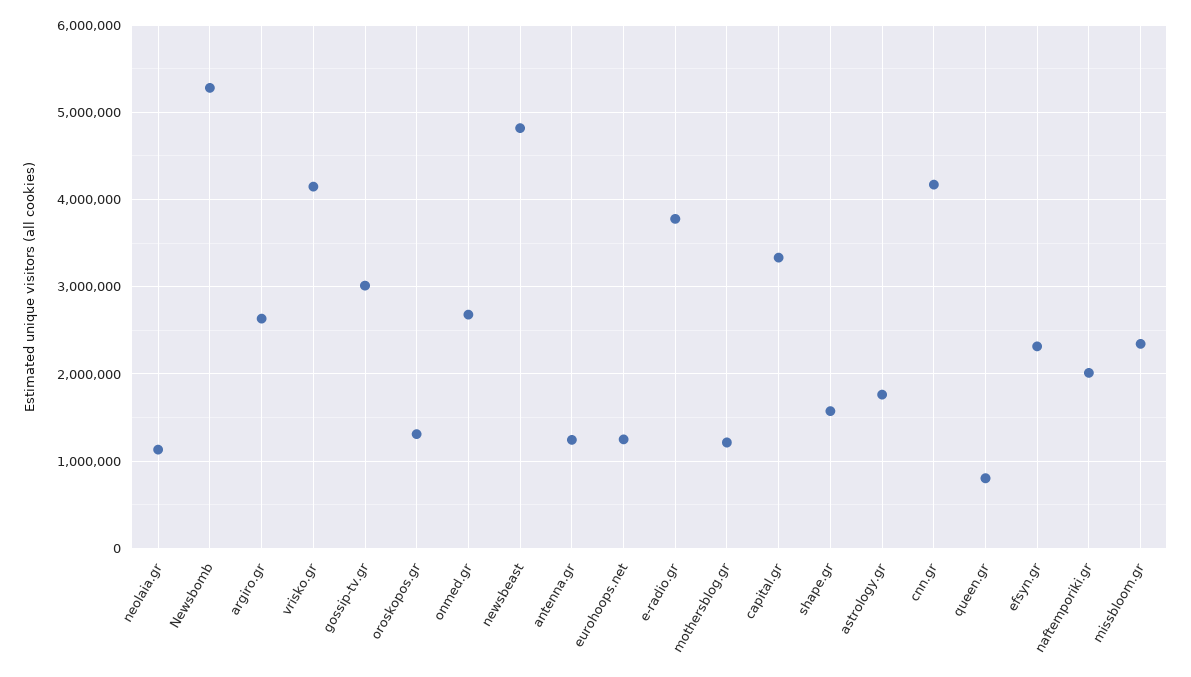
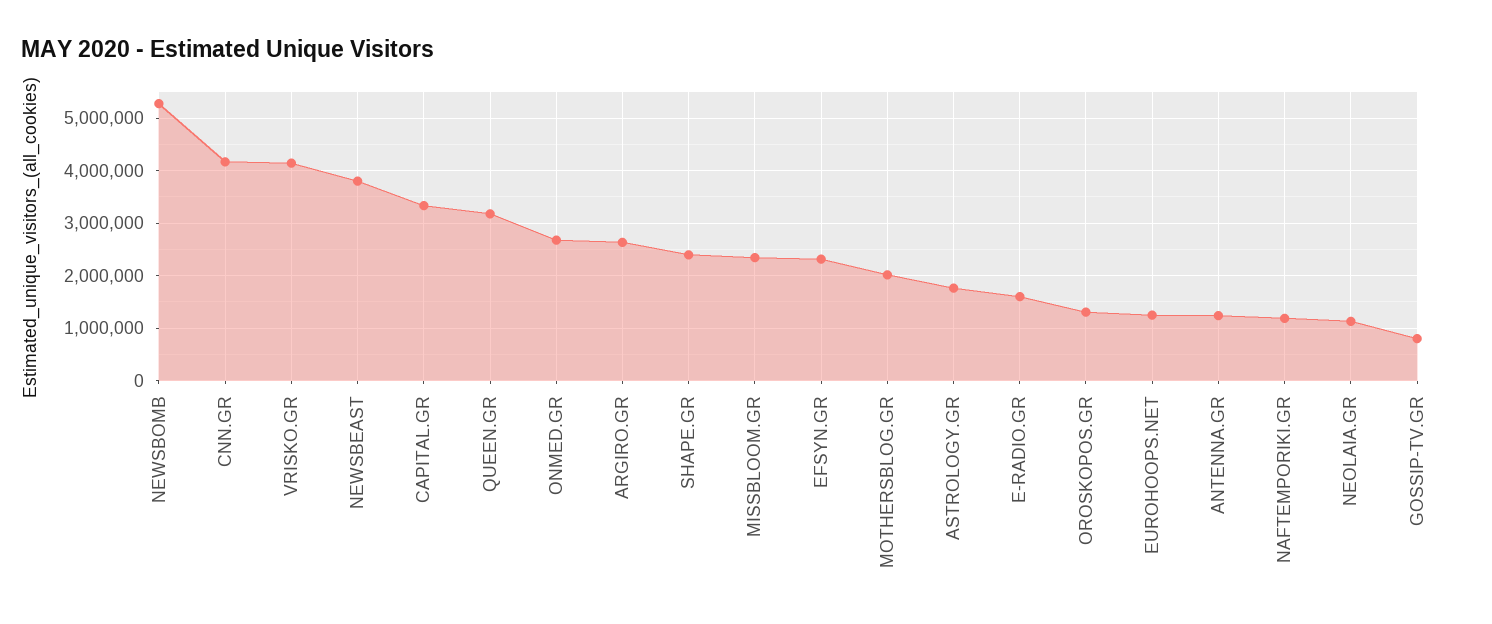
  {
    "neolaia.gr": 1100000,
    "Newsbomb": 5300000,
    "argiro.gr": 2600000,
    "vrisko.gr": 4100000,
-   "gossip-tv.gr": 3000000,
+   "gossip-tv.gr": 800000,
    "oroskopos.gr": 1300000,
    "onmed.gr": 2700000,
-   "newsbeast": 4800000,
+   "newsbeast": 3800000,
    "antenna.gr": 1200000,
    "eurohoops.net": 1200000,
-   "e-radio.gr": 3800000,
+   "e-radio.gr": 1600000,
-   "mothersblog.gr": 1200000,
+   "mothersblog.gr": 2000000,
    "capital.gr": 3300000,
-   "shape.gr": 1600000,
+   "shape.gr": 2400000,
    "astrology.gr": 1800000,
    "cnn.gr": 4200000,
-   "queen.gr": 800000,
+   "queen.gr": 3200000,
    "efsyn.gr": 2300000,
-   "naftemporiki.gr": 2000000,
+   "naftemporiki.gr": 1200000,
    "missbloom.gr": 2300000
  }

